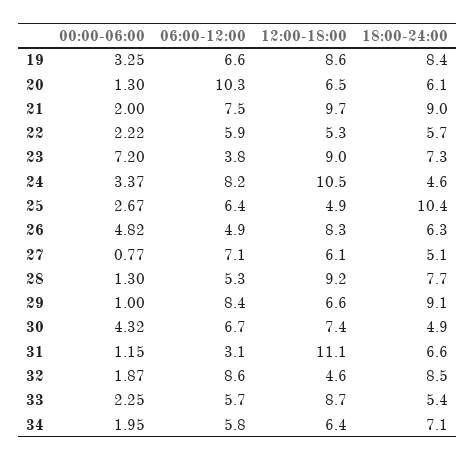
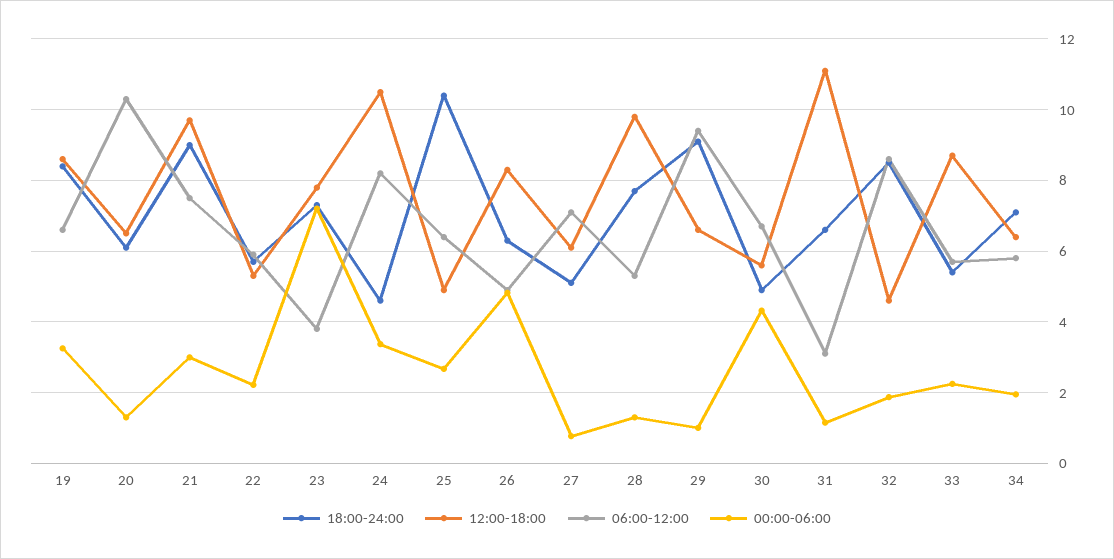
  {
    "00:00-06:00": {
      "19": 3.25,
      "20": 1.3,
-     "21": 2,
+     "21": 3,
      "22": 2.22,
      "23": 7.2,
      "24": 3.37,
      "25": 2.67,
      "26": 4.82,
      "27": 0.77,
      "28": 1.3,
      "29": 1,
      "30": 4.32,
      "31": 1.15,
      "32": 1.87,
      "33": 2.25,
      "34": 1.95
    },
    "06:00-12:00": {
      "19": 6.6,
      "20": 10.3,
      "21": 7.5,
      "22": 5.9,
      "23": 3.8,
      "24": 8.2,
      "25": 6.4,
      "26": 4.9,
      "27": 7.1,
      "28": 5.3,
-     "29": 8.4,
+     "29": 9.4,
      "30": 6.7,
      "31": 3.1,
      "32": 8.6,
      "33": 5.7,
      "34": 5.8
    },
    "12:00-18:00": {
      "19": 8.6,
      "20": 6.5,
      "21": 9.7,
      "22": 5.3,
-     "23": 9,
+     "23": 7.8,
      "24": 10.5,
      "25": 4.9,
      "26": 8.3,
      "27": 6.1,
-     "28": 9.2,
+     "28": 9.8,
      "29": 6.6,
-     "30": 7.4,
+     "30": 5.6,
      "31": 11.1,
      "32": 4.6,
      "33": 8.7,
      "34": 6.4
    },
    "18:00-24:00": {
      "19": 8.4,
      "20": 6.1,
      "21": 9,
      "22": 5.7,
      "23": 7.3,
      "24": 4.6,
      "25": 10.4,
      "26": 6.3,
      "27": 5.1,
      "28": 7.7,
      "29": 9.1,
      "30": 4.9,
      "31": 6.6,
      "32": 8.5,
      "33": 5.4,
      "34": 7.1
    }
  }

